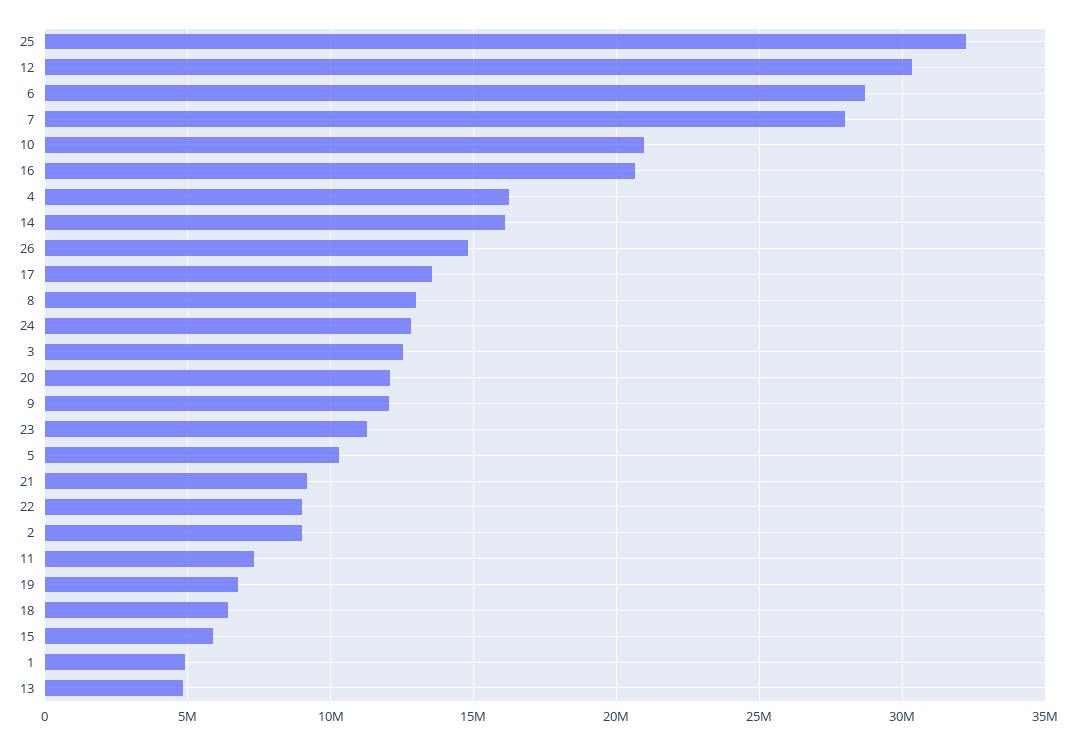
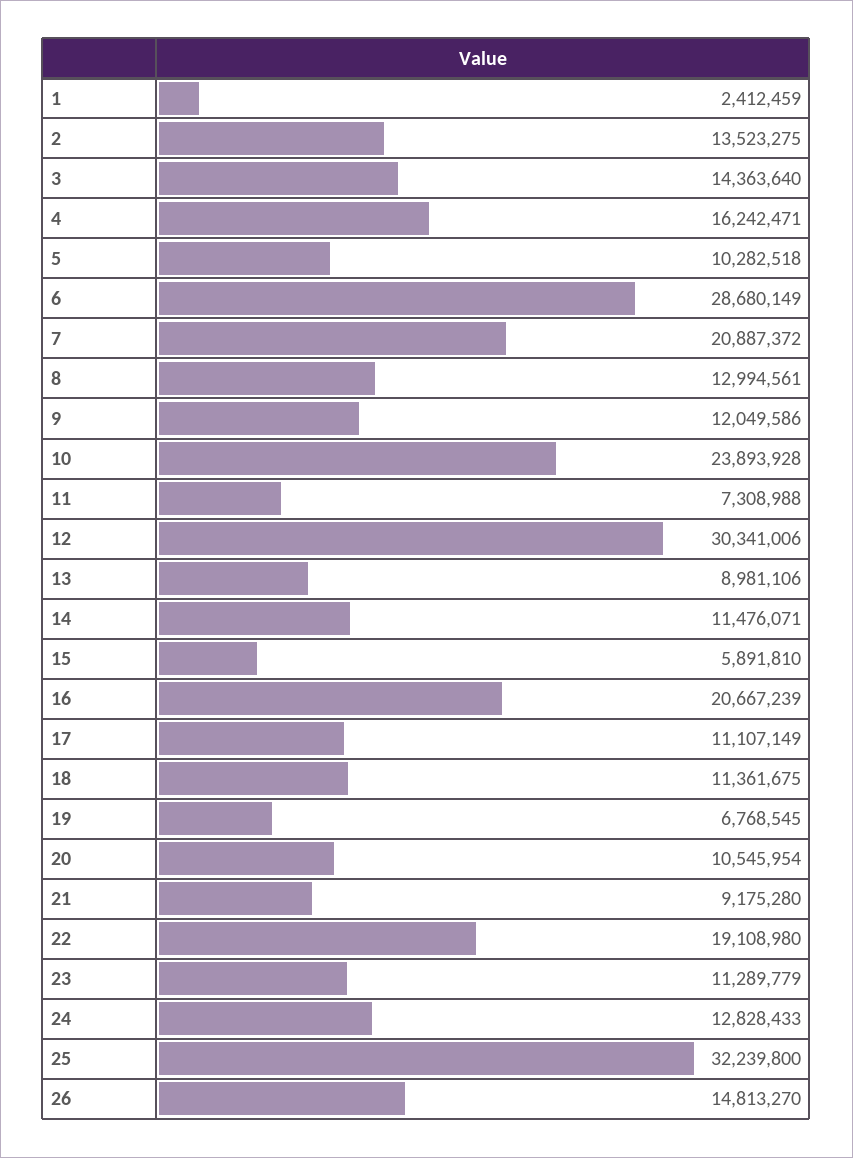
  {
    "25": 32239800,
    "12": 30341006,
    "6": 28680149,
-   "7": 28000000,
+   "7": 20887372,
-   "10": 21000000,
+   "10": 23893928,
    "16": 20667239,
    "4": 16242471,
-   "14": 16000000,
+   "14": 11476071,
    "26": 14813270,
-   "17": 13500000,
+   "17": 11107149,
    "8": 12994561,
    "24": 12828433,
-   "3": 12500000,
+   "3": 14363640,
-   "20": 12000000,
+   "20": 10545954,
    "9": 12049586,
    "23": 11289779,
    "5": 10282518,
    "21": 9175280,
-   "22": 9000000,
+   "22": 19108980,
-   "2": 9000000,
+   "2": 13523275,
    "11": 7308988,
    "19": 6768545,
-   "18": 6500000,
+   "18": 11361675,
    "15": 5891810,
-   "1": 5000000,
+   "1": 2412459,
-   "13": 5000000
+   "13": 8981106
  }

